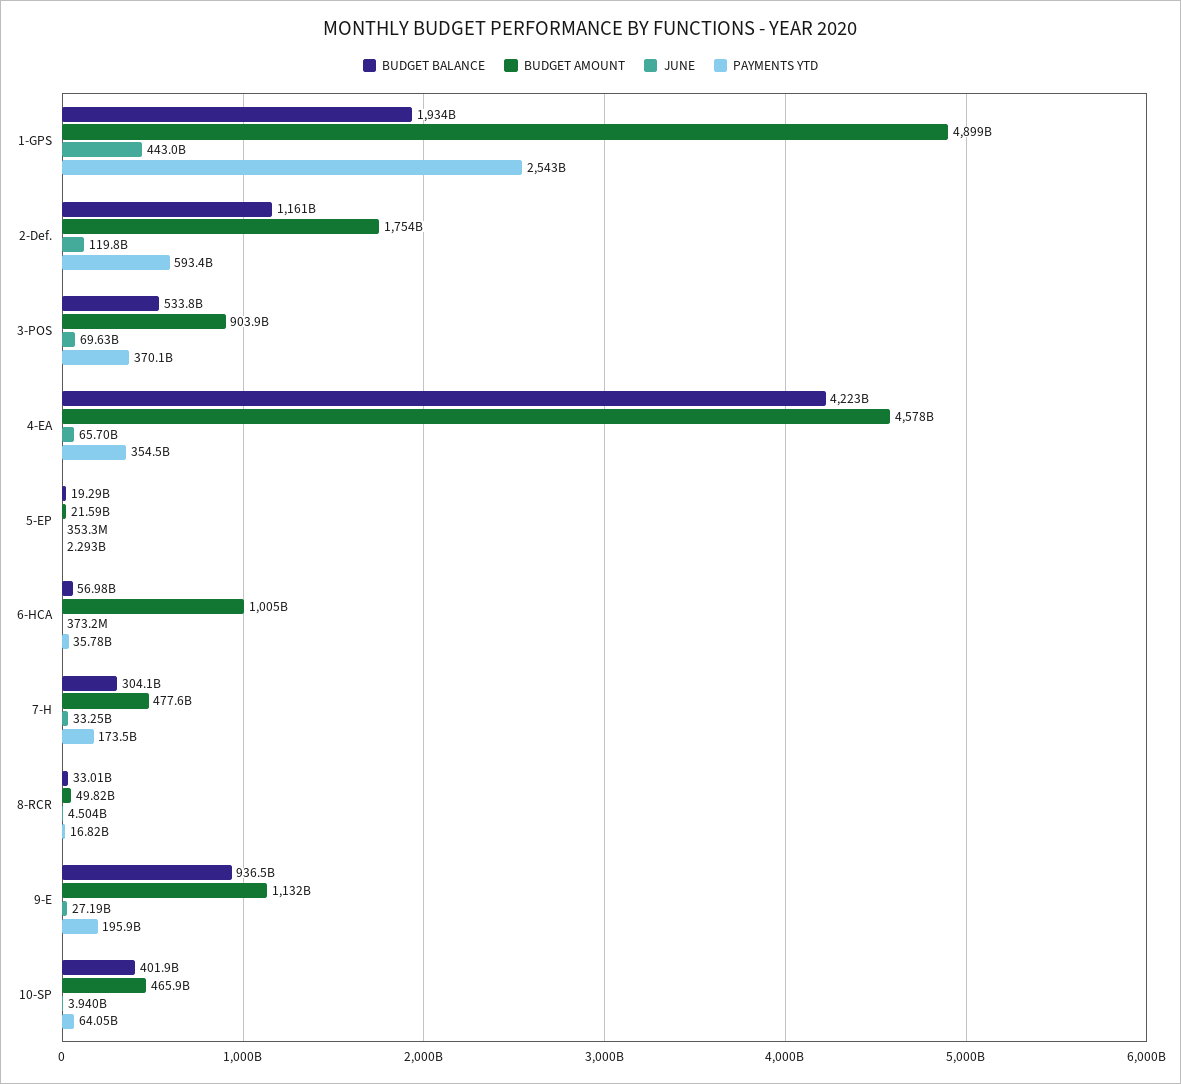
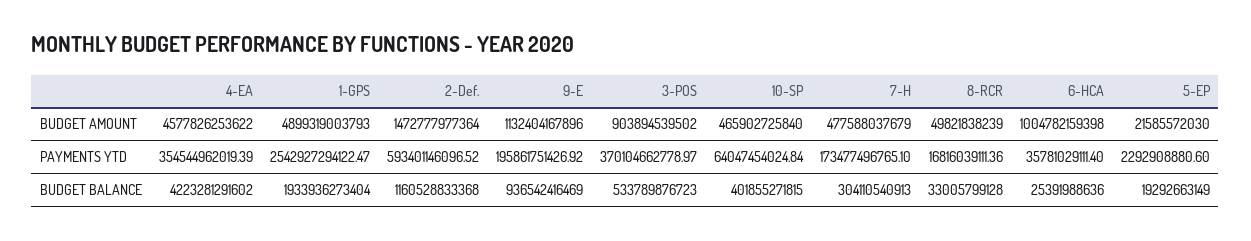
  {
    "BUDGET BALANCE": {
      "1-GPS": 1933936273404,
      "2-Def.": 1160528833368,
      "3-POS": 533789876723,
      "4-EA": 4223281291602,
      "5-EP": 19292663149,
-     "6-HCA": 56980000000,
+     "6-HCA": 25391988636,
      "7-H": 304110540913,
      "8-RCR": 33005799128,
      "9-E": 936542416469,
      "10-SP": 401855271815
    },
    "BUDGET AMOUNT": {
      "1-GPS": 4899319003793,
-     "2-Def.": 1754000000000,
+     "2-Def.": 1472777977364,
      "3-POS": 903894539502,
      "4-EA": 4577826253622,
      "5-EP": 21585572030,
      "6-HCA": 1004782159398,
      "7-H": 477588037679,
      "8-RCR": 49821838239,
      "9-E": 1132404167896,
      "10-SP": 465902725840
    },
-   "JUNE": {
-     "1-GPS": 443000000000,
-     "2-Def.": 119800000000,
-     "3-POS": 69630000000,
-     "4-EA": 65700000000,
-     "5-EP": 353300000,
-     "6-HCA": 373200000,
-     "7-H": 33250000000,
-     "8-RCR": 4504000000,
-     "9-E": 27190000000,
-     "10-SP": 3940000000
-   },
    "PAYMENTS YTD": {
      "1-GPS": 2542927294122.47,
      "2-Def.": 593401146096.52,
      "3-POS": 370104662778.97,
      "4-EA": 354544962019.39,
      "5-EP": 2292908880.6,
      "6-HCA": 35781029111.4,
      "7-H": 173477496765.1,
      "8-RCR": 16816039111.36,
      "9-E": 195861751426.92,
      "10-SP": 64047454024.84
    }
  }

